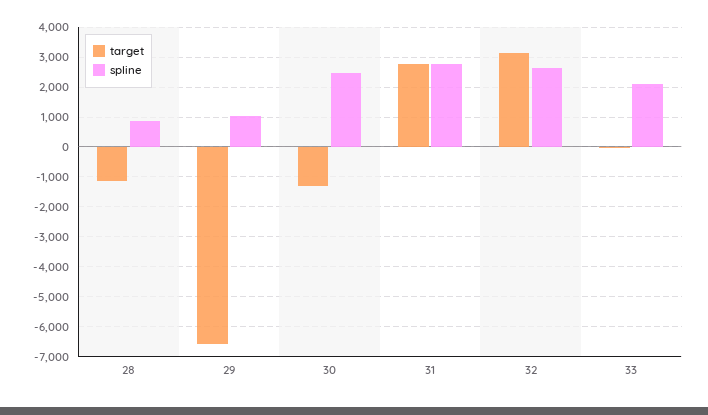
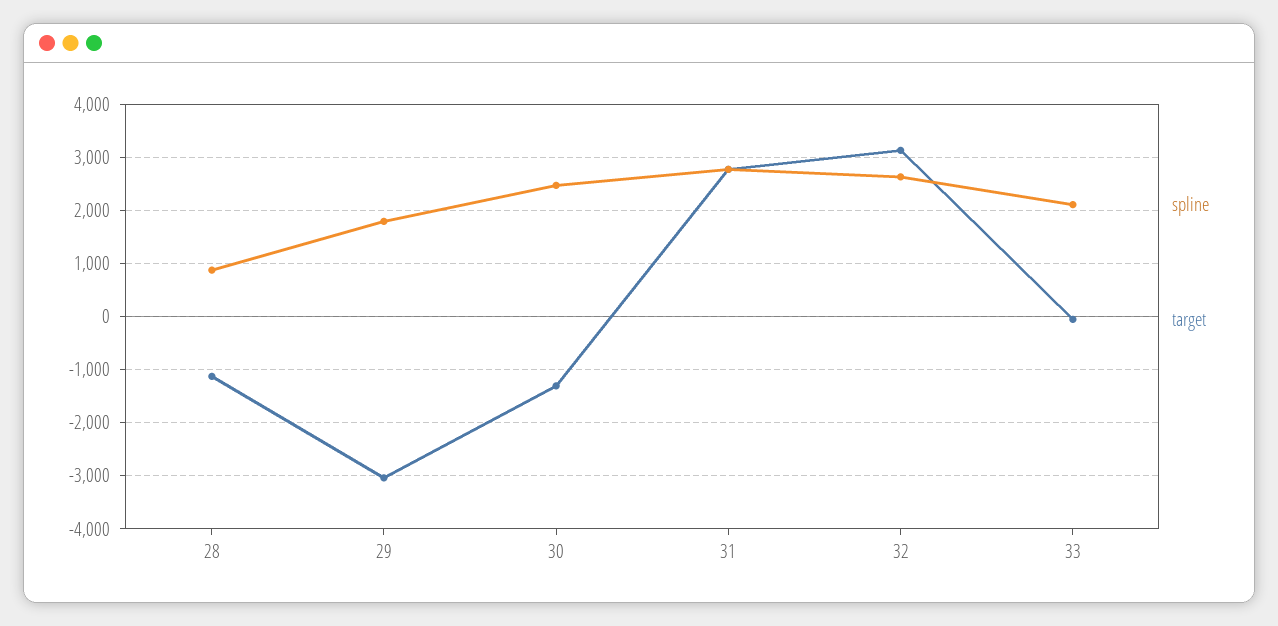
  {
    "target": {
      "28": -1200,
-     "29": -6500,
+     "29": -3000,
      "30": -1200,
      "31": 2800,
      "32": 3200,
      "33": 0
    },
    "spline": {
      "28": 800,
-     "29": 1000,
+     "29": 1800,
      "30": 2400,
      "31": 2800,
      "32": 2600,
      "33": 2200
    }
  }

